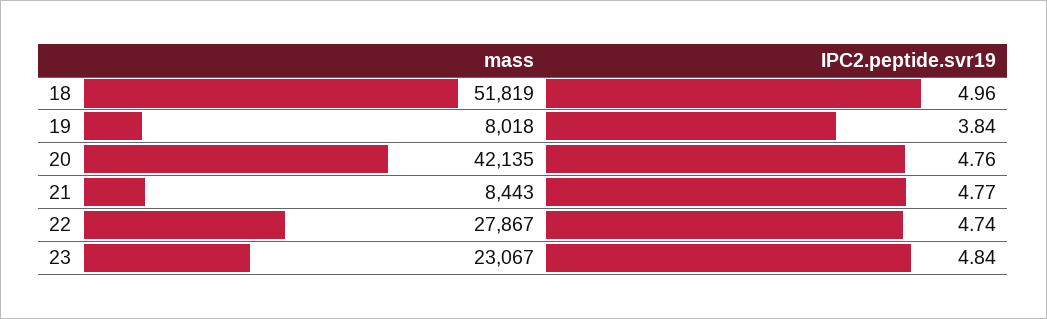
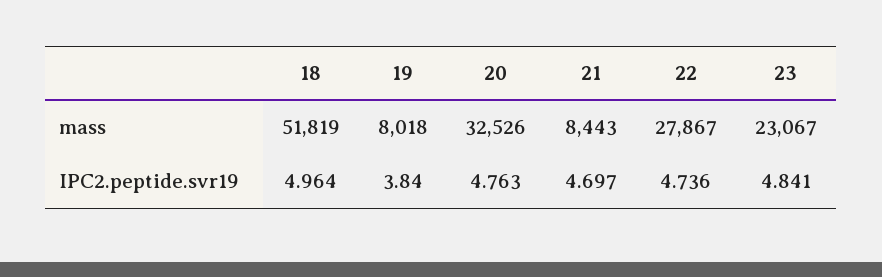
  {
    "mass": {
      "18": 51819,
      "19": 8018,
-     "20": 42135,
+     "20": 32526,
      "21": 8443,
      "22": 27867,
      "23": 23067
    },
    "IPC2.peptide.svr19": {
      "18": 4.964,
      "19": 3.84,
      "20": 4.763,
-     "21": 4.77,
+     "21": 4.697,
      "22": 4.736,
      "23": 4.841
    }
  }

